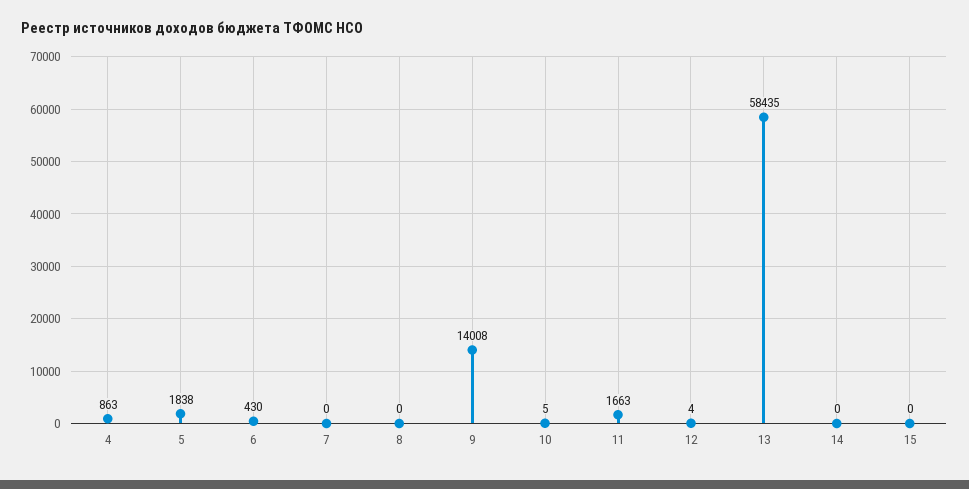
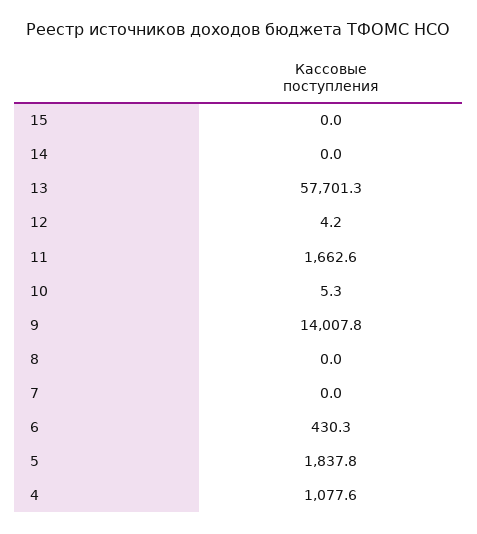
  {
-   "4": 863,
+   "4": 1077.6,
    "5": 1837.8,
    "6": 430.3,
    "7": 0,
    "8": 0,
    "9": 14007.8,
    "10": 5.3,
    "11": 1662.6,
    "12": 4.2,
-   "13": 58435,
+   "13": 57701.3,
    "14": 0,
    "15": 0
  }

